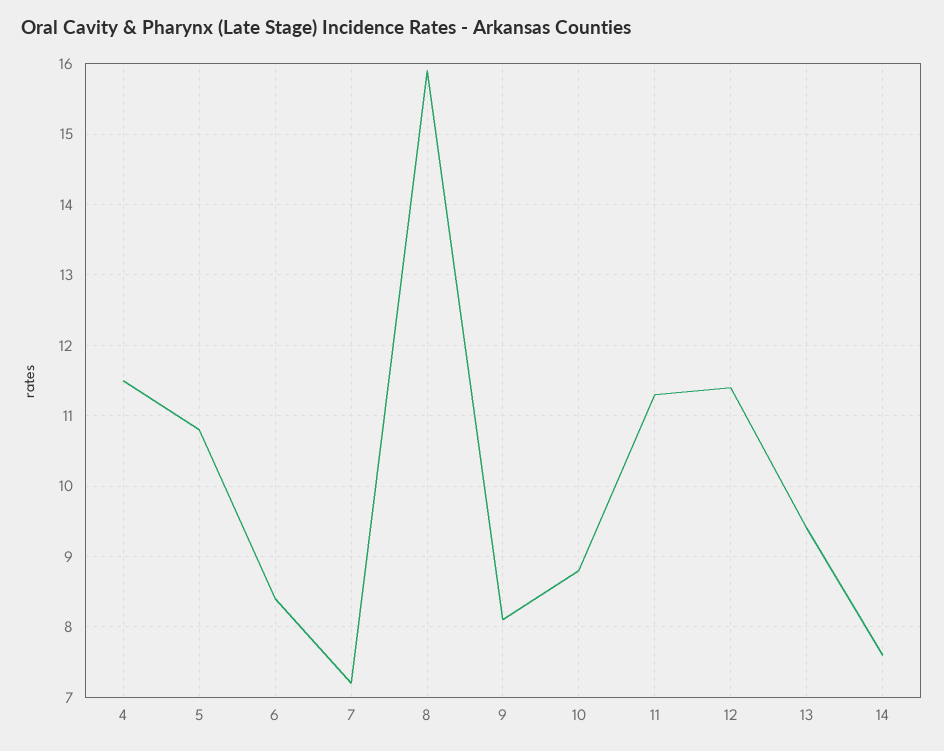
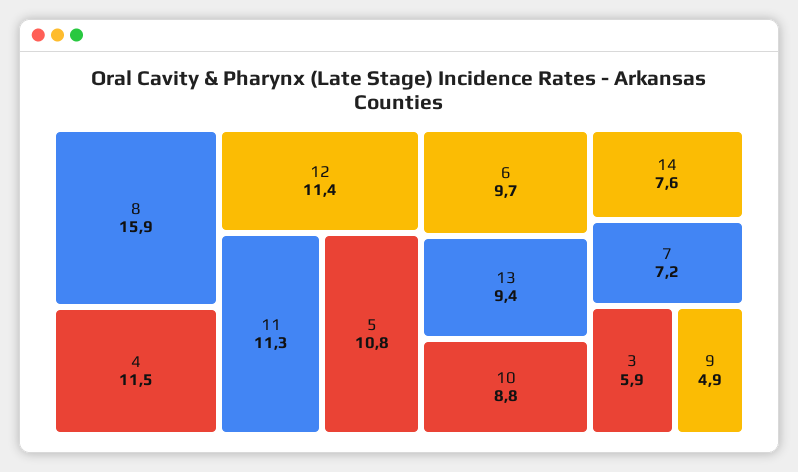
  {
    "4": 11.5,
    "5": 10.8,
-   "6": 8.4,
+   "6": 9.7,
    "7": 7.2,
    "8": 15.9,
-   "9": 8.1,
+   "9": 4.9,
    "10": 8.8,
    "11": 11.3,
    "12": 11.4,
    "13": 9.4,
-   "14": 7.6
+   "14": 7.6,
+   "3": 5.9
  }

